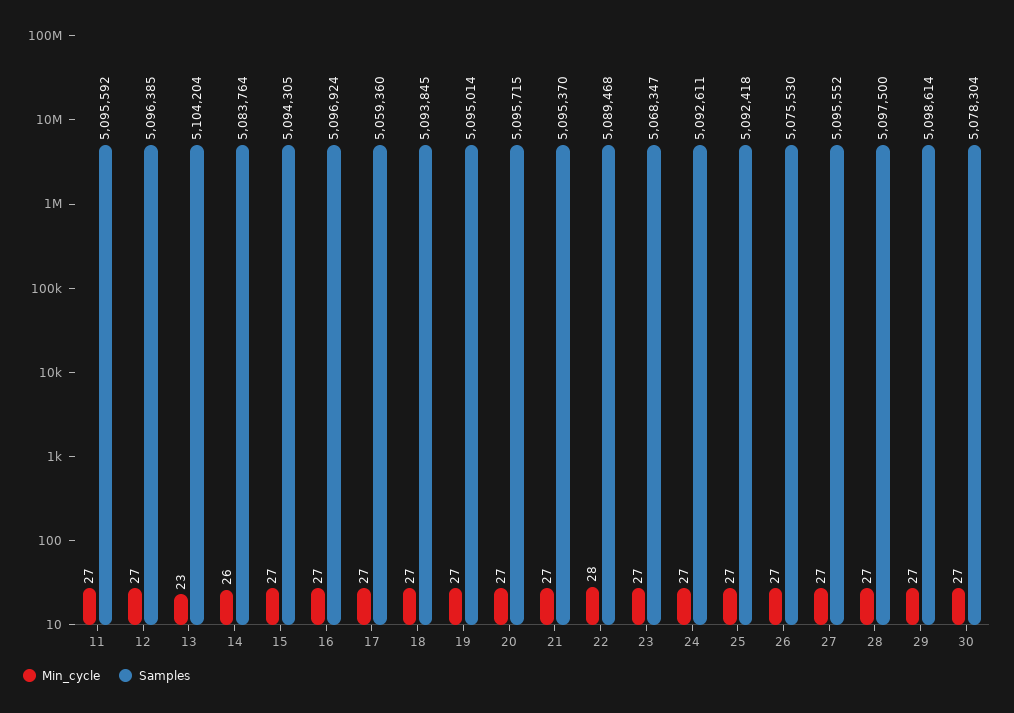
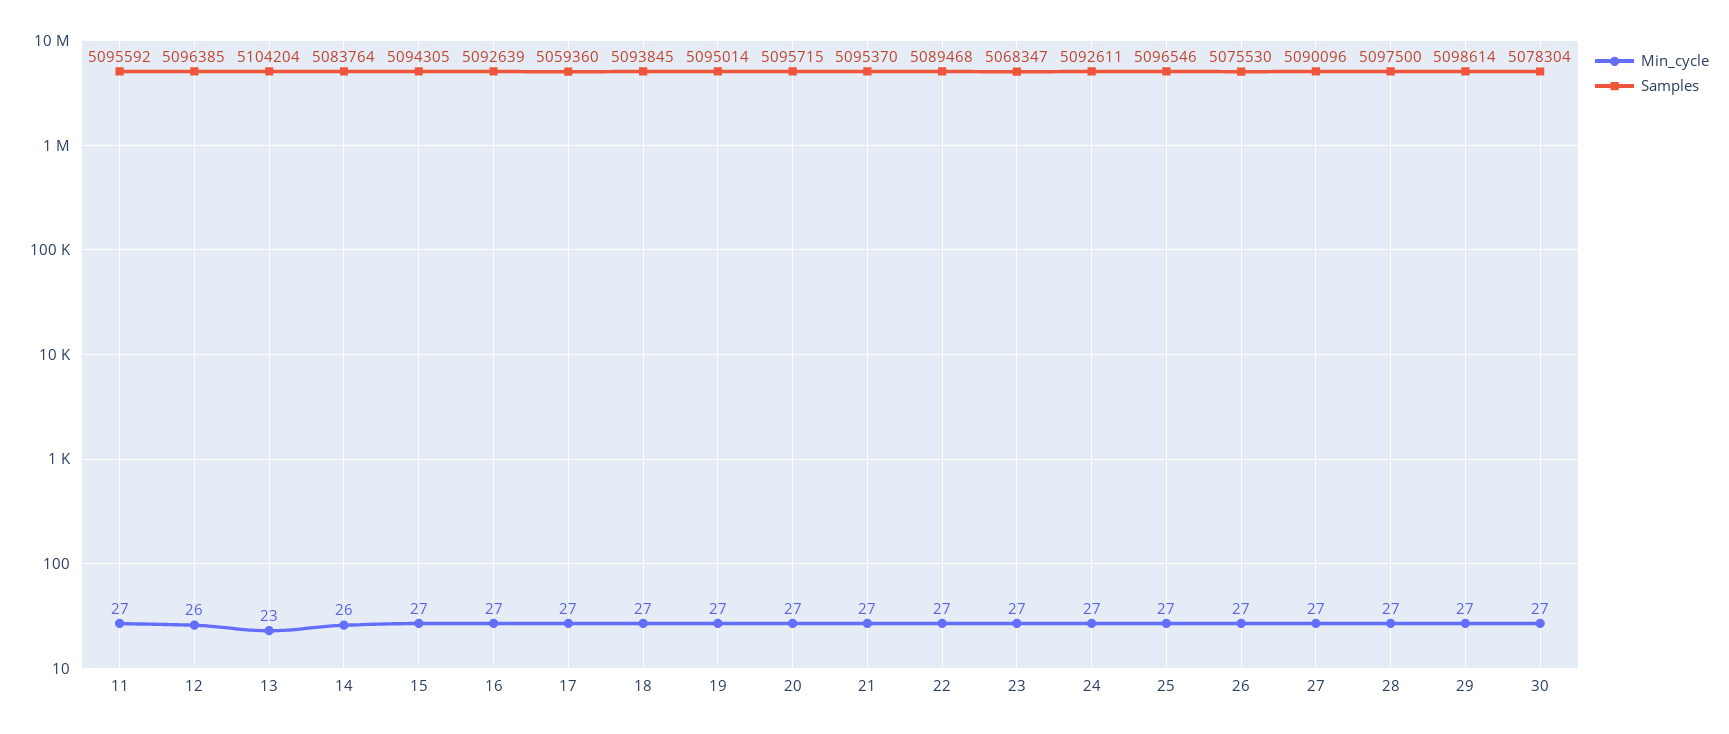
  {
    "Min_cycle": {
      "11": 27,
-     "12": 27,
+     "12": 26,
      "13": 23,
      "14": 26,
      "15": 27,
      "16": 27,
      "17": 27,
      "18": 27,
      "19": 27,
      "20": 27,
      "21": 27,
-     "22": 28,
+     "22": 27,
      "23": 27,
      "24": 27,
      "25": 27,
      "26": 27,
      "27": 27,
      "28": 27,
      "29": 27,
      "30": 27
    },
    "Samples": {
      "11": 5095592,
      "12": 5096385,
      "13": 5104204,
      "14": 5083764,
      "15": 5094305,
-     "16": 5096924,
+     "16": 5092639,
      "17": 5059360,
      "18": 5093845,
      "19": 5095014,
      "20": 5095715,
      "21": 5095370,
      "22": 5089468,
      "23": 5068347,
      "24": 5092611,
-     "25": 5092418,
+     "25": 5096546,
      "26": 5075530,
-     "27": 5095552,
+     "27": 5090096,
      "28": 5097500,
      "29": 5098614,
      "30": 5078304
    }
  }

